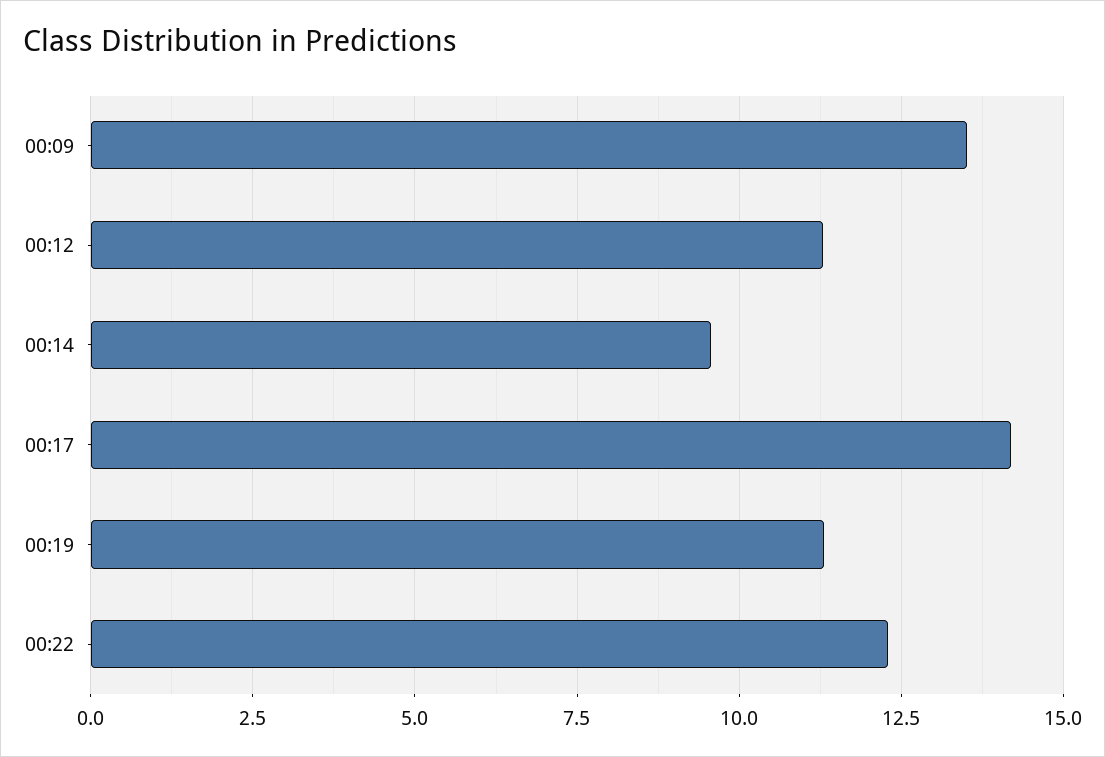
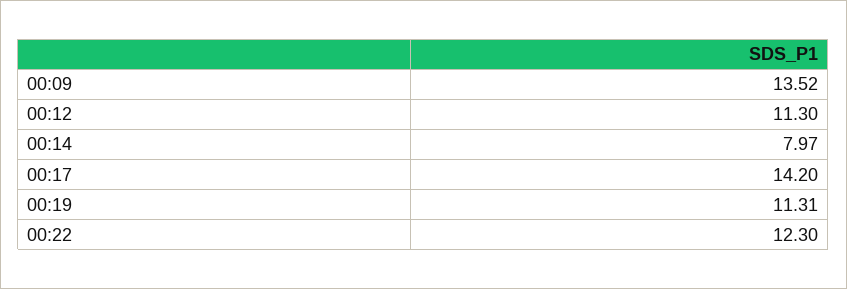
  {
    "00:09": 13.52,
    "00:12": 11.3,
-   "00:14": 9.5,
+   "00:14": 7.97,
    "00:17": 14.2,
    "00:19": 11.31,
    "00:22": 12.3
  }

